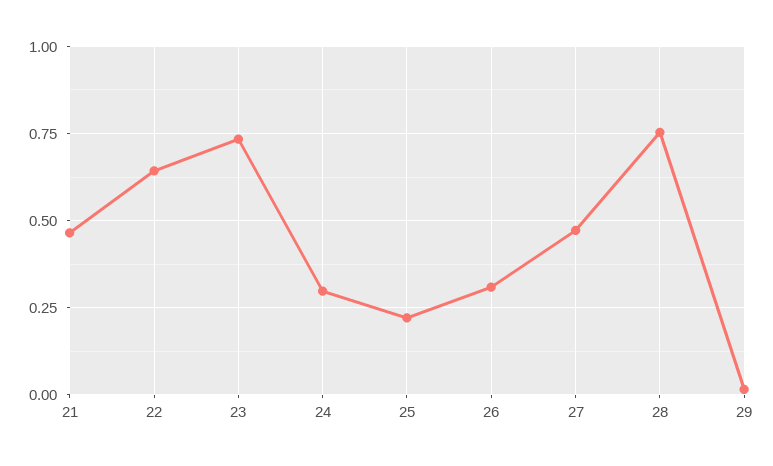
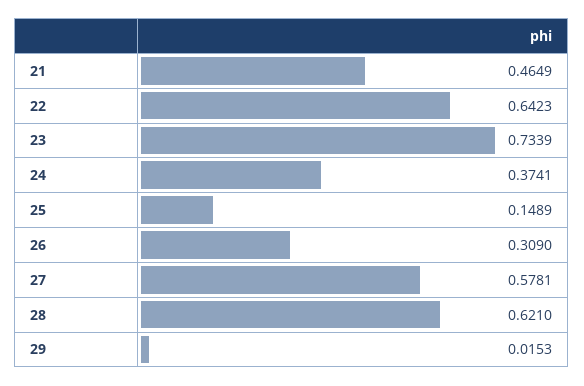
  {
    "21": 0.4649,
    "22": 0.6423,
    "23": 0.7339,
-   "24": 0.3,
+   "24": 0.3741,
-   "25": 0.225,
+   "25": 0.1489,
    "26": 0.309,
-   "27": 0.475,
+   "27": 0.5781,
-   "28": 0.75,
+   "28": 0.621,
    "29": 0.0153
  }

